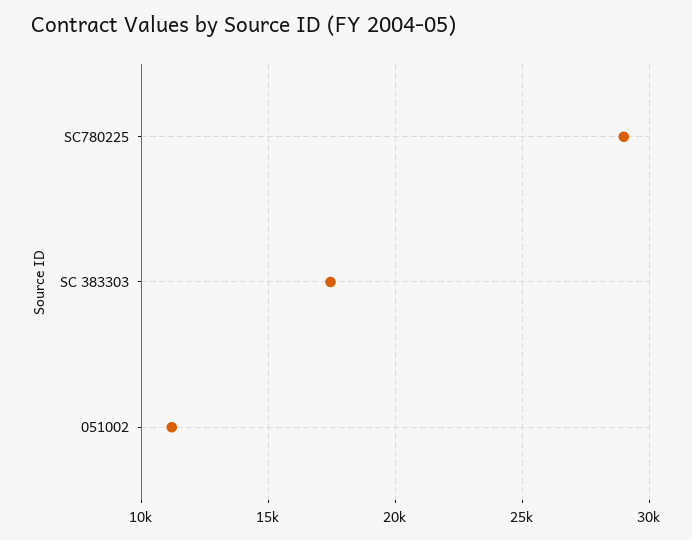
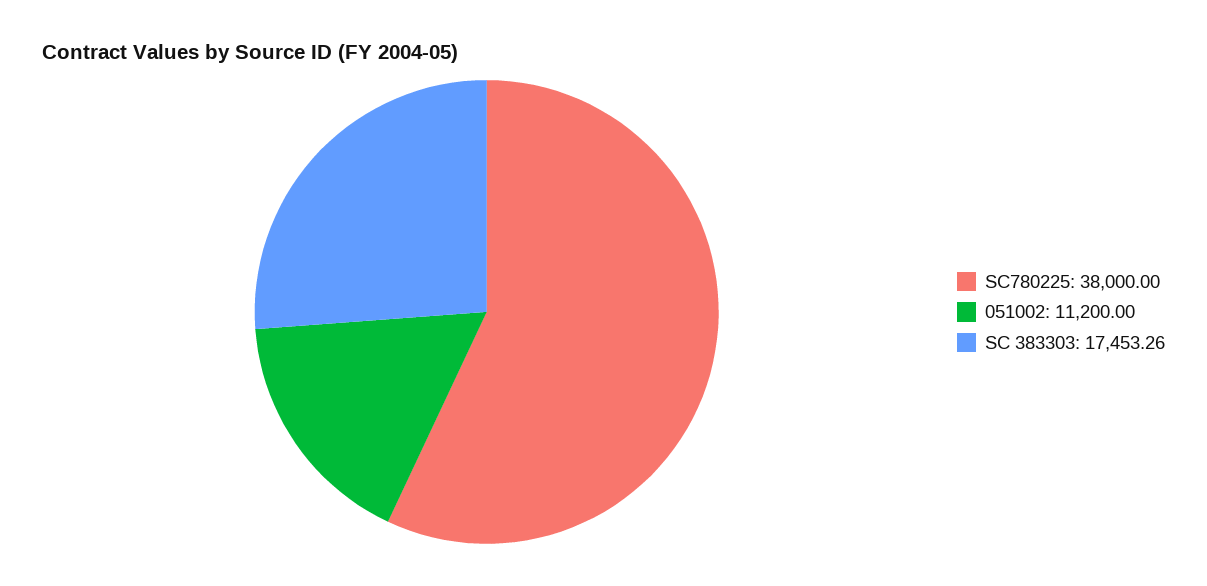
  {
-   "SC780225": 29000,
+   "SC780225": 38000,
    "SC 383303": 17453.26,
    "051002": 11200
  }

